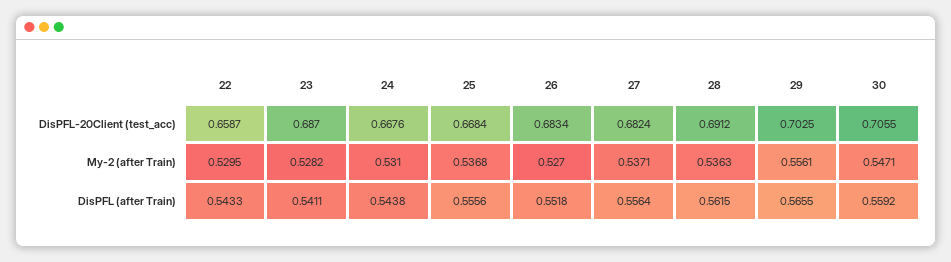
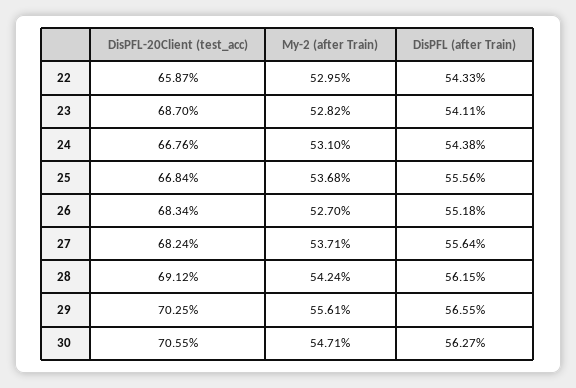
  {
    "22": {
      "DisPFL-20Client (test_acc)": 0.6587,
      "My-2 (after Train)": 0.5295,
      "DisPFL (after Train)": 0.5433
    },
    "23": {
      "DisPFL-20Client (test_acc)": 0.687,
      "My-2 (after Train)": 0.5282,
      "DisPFL (after Train)": 0.5411
    },
    "24": {
      "DisPFL-20Client (test_acc)": 0.6676,
      "My-2 (after Train)": 0.531,
      "DisPFL (after Train)": 0.5438
    },
    "25": {
      "DisPFL-20Client (test_acc)": 0.6684,
      "My-2 (after Train)": 0.5368,
      "DisPFL (after Train)": 0.5556
    },
    "26": {
      "DisPFL-20Client (test_acc)": 0.6834,
      "My-2 (after Train)": 0.527,
      "DisPFL (after Train)": 0.5518
    },
    "27": {
      "DisPFL-20Client (test_acc)": 0.6824,
      "My-2 (after Train)": 0.5371,
      "DisPFL (after Train)": 0.5564
    },
    "28": {
      "DisPFL-20Client (test_acc)": 0.6912,
-     "My-2 (after Train)": 0.5363,
+     "My-2 (after Train)": 0.5424,
      "DisPFL (after Train)": 0.5615
    },
    "29": {
      "DisPFL-20Client (test_acc)": 0.7025,
      "My-2 (after Train)": 0.5561,
      "DisPFL (after Train)": 0.5655
    },
    "30": {
      "DisPFL-20Client (test_acc)": 0.7055,
      "My-2 (after Train)": 0.5471,
-     "DisPFL (after Train)": 0.5592
+     "DisPFL (after Train)": 0.5627
    }
  }

